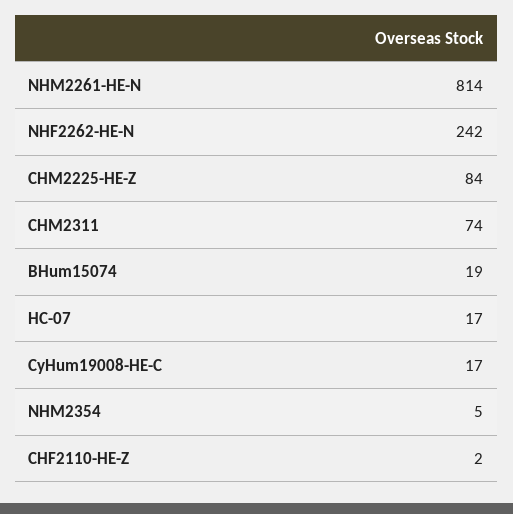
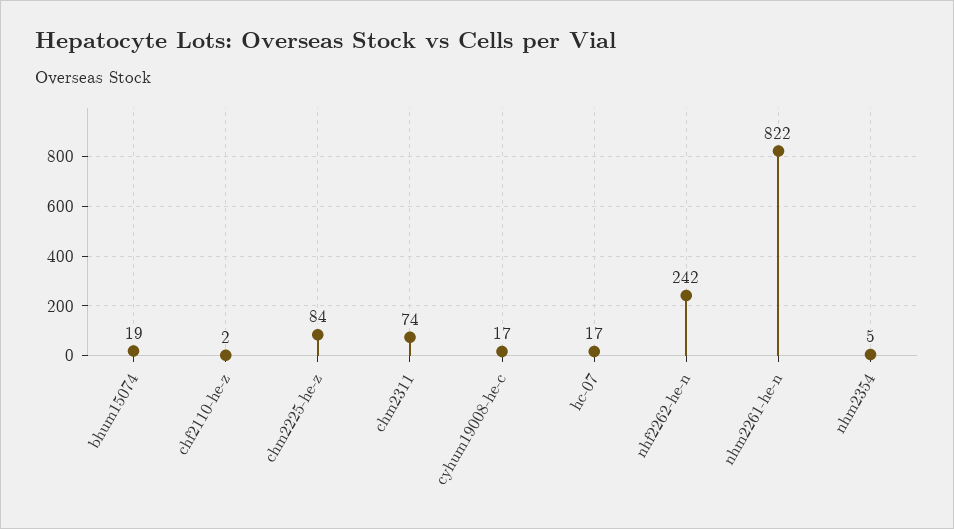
  {
-   "NHM2261-HE-N": 814,
+   "NHM2261-HE-N": 822,
    "NHF2262-HE-N": 242,
    "CHM2225-HE-Z": 84,
    "CHM2311": 74,
    "BHum15074": 19,
    "HC-07": 17,
    "CyHum19008-HE-C": 17,
    "NHM2354": 5,
    "CHF2110-HE-Z": 2
  }

